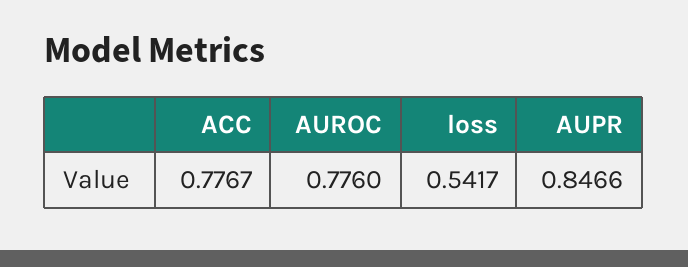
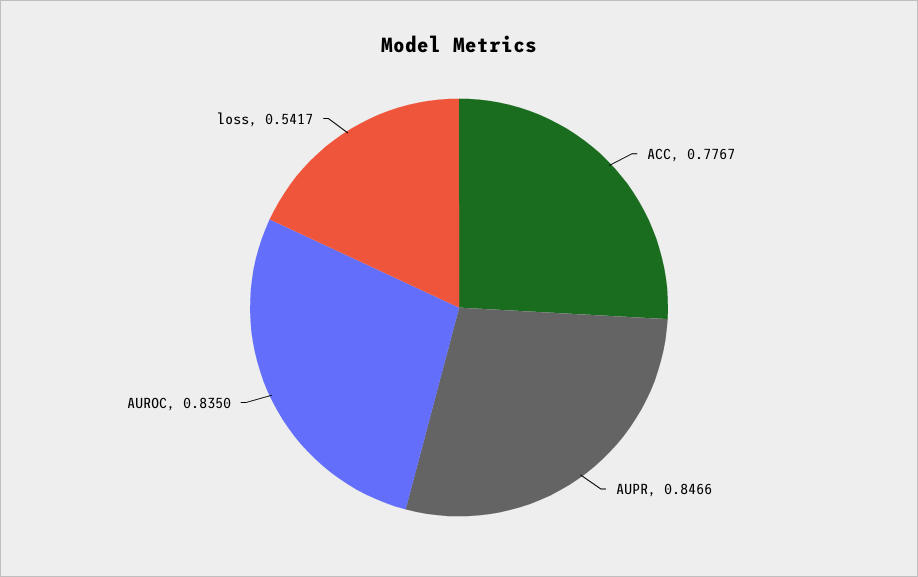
  {
    "ACC": 0.7767,
-   "AUROC": 0.776,
+   "AUROC": 0.835,
    "loss": 0.5417,
    "AUPR": 0.8466
  }

